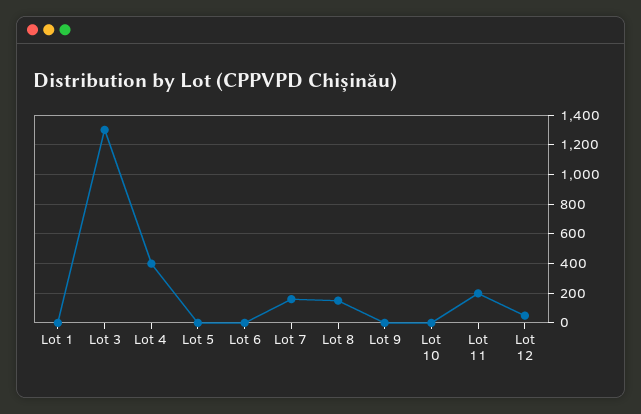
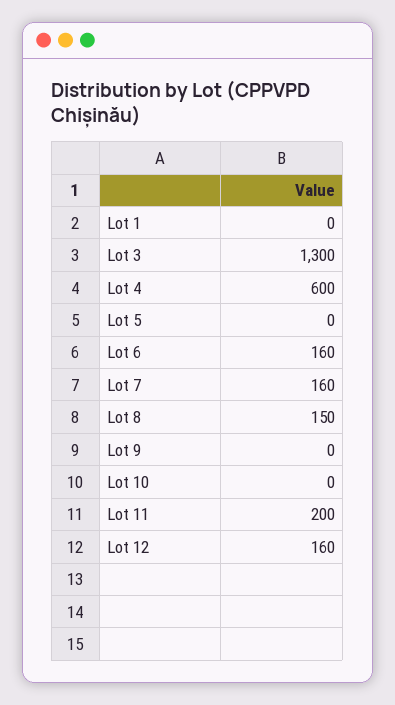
  {
    "Lot 1": 0,
    "Lot 3": 1300,
-   "Lot 4": 400,
+   "Lot 4": 600,
    "Lot 5": 0,
-   "Lot 6": 0,
+   "Lot 6": 160,
    "Lot 7": 160,
    "Lot 8": 150,
    "Lot 9": 0,
    "Lot 10": 0,
    "Lot 11": 200,
-   "Lot 12": 50
+   "Lot 12": 160
  }

